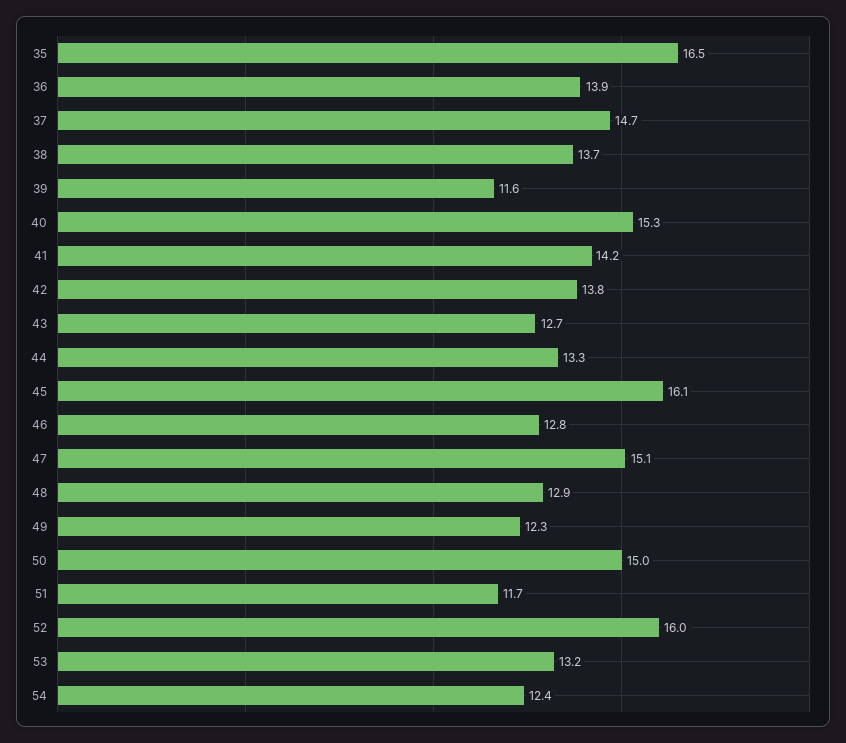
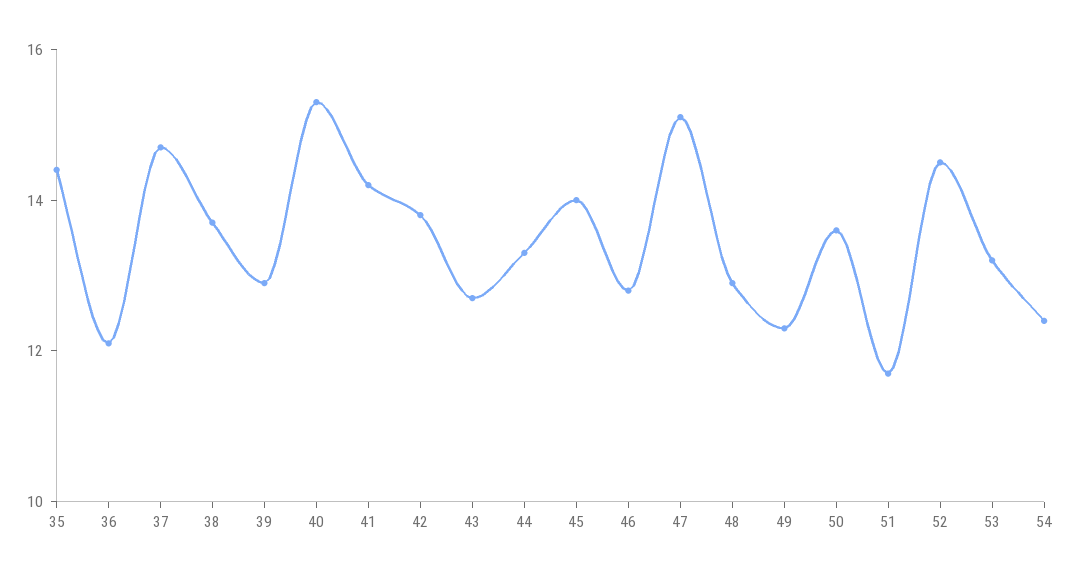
  {
-   "35": 16.5,
+   "35": 14.5,
-   "36": 13.9,
+   "36": 12,
    "37": 14.7,
    "38": 13.7,
-   "39": 11.6,
+   "39": 13,
    "40": 15.3,
    "41": 14.2,
    "42": 13.8,
    "43": 12.7,
    "44": 13.3,
-   "45": 16.1,
+   "45": 14,
    "46": 12.8,
    "47": 15.1,
    "48": 12.9,
    "49": 12.3,
-   "50": 15,
+   "50": 13.5,
    "51": 11.7,
-   "52": 16,
+   "52": 14.5,
    "53": 13.2,
    "54": 12.4
  }

